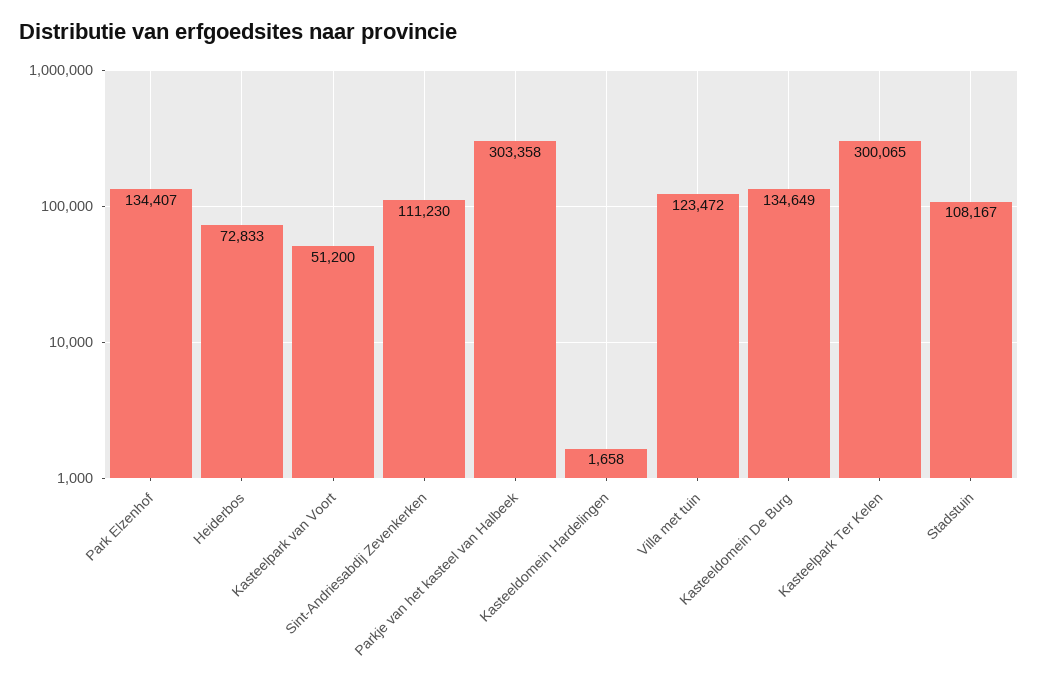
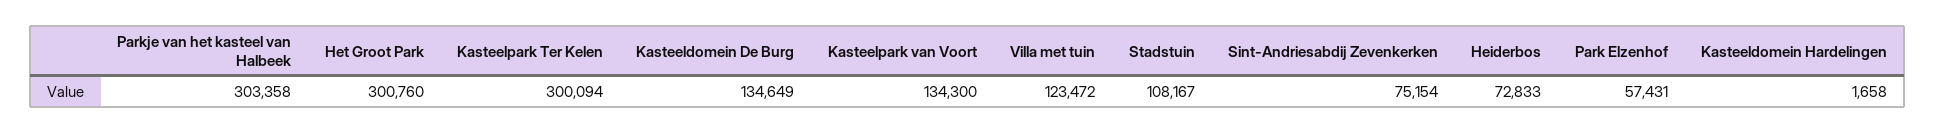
  {
-   "Park Elzenhof": 134407,
+   "Park Elzenhof": 57431,
    "Heiderbos": 72833,
-   "Kasteelpark van Voort": 51200,
+   "Kasteelpark van Voort": 134300,
-   "Sint-Andriesabdij Zevenkerken": 111230,
+   "Sint-Andriesabdij Zevenkerken": 75154,
    "Parkje van het kasteel van Halbeek": 303358,
    "Kasteeldomein Hardelingen": 1658,
    "Villa met tuin": 123472,
    "Kasteeldomein De Burg": 134649,
-   "Kasteelpark Ter Kelen": 300065,
+   "Kasteelpark Ter Kelen": 300094,
-   "Stadstuin": 108167
+   "Stadstuin": 108167,
+   "Het Groot Park": 300760
  }

